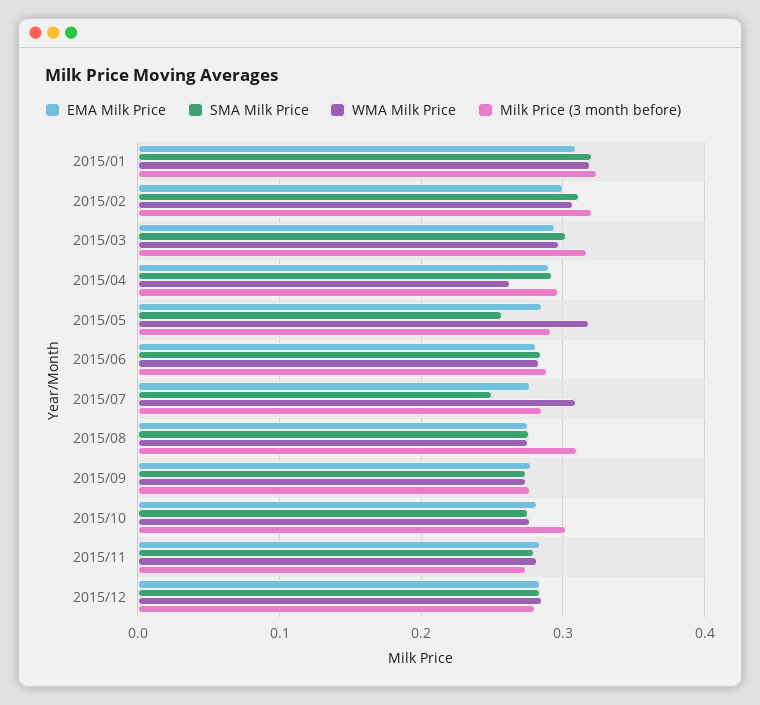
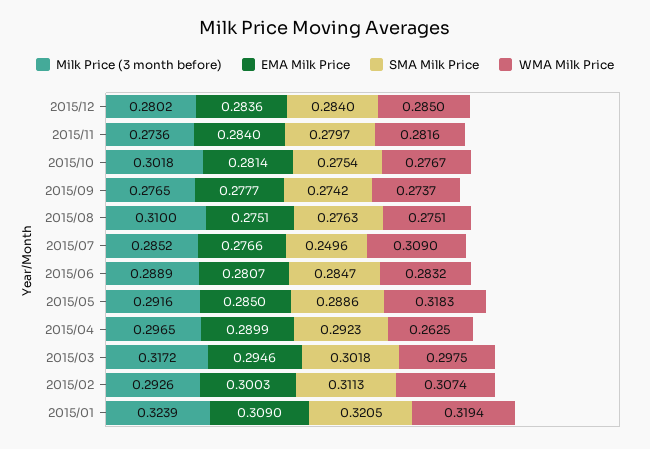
  {
    "EMA Milk Price": {
      "2015/01": 0.309,
      "2015/02": 0.3003,
      "2015/03": 0.2946,
      "2015/04": 0.2899,
      "2015/05": 0.285,
      "2015/06": 0.2807,
      "2015/07": 0.2766,
      "2015/08": 0.2751,
      "2015/09": 0.2777,
      "2015/10": 0.2814,
      "2015/11": 0.284,
      "2015/12": 0.2836
    },
    "SMA Milk Price": {
      "2015/01": 0.3205,
      "2015/02": 0.3113,
      "2015/03": 0.3018,
      "2015/04": 0.2923,
-     "2015/05": 0.26,
+     "2015/05": 0.2886,
      "2015/06": 0.2847,
      "2015/07": 0.2496,
      "2015/08": 0.2763,
      "2015/09": 0.2742,
      "2015/10": 0.2754,
      "2015/11": 0.2797,
      "2015/12": 0.284
    },
    "WMA Milk Price": {
      "2015/01": 0.3194,
      "2015/02": 0.3074,
      "2015/03": 0.2975,
      "2015/04": 0.2625,
      "2015/05": 0.3183,
      "2015/06": 0.2832,
      "2015/07": 0.309,
      "2015/08": 0.2751,
      "2015/09": 0.2737,
      "2015/10": 0.2767,
      "2015/11": 0.2816,
      "2015/12": 0.285
    },
    "Milk Price (3 month before)": {
      "2015/01": 0.3239,
-     "2015/02": 0.32,
+     "2015/02": 0.2926,
      "2015/03": 0.3172,
      "2015/04": 0.2965,
      "2015/05": 0.2916,
      "2015/06": 0.2889,
      "2015/07": 0.2852,
      "2015/08": 0.31,
      "2015/09": 0.2765,
      "2015/10": 0.3018,
      "2015/11": 0.2736,
      "2015/12": 0.2802
    }
  }

